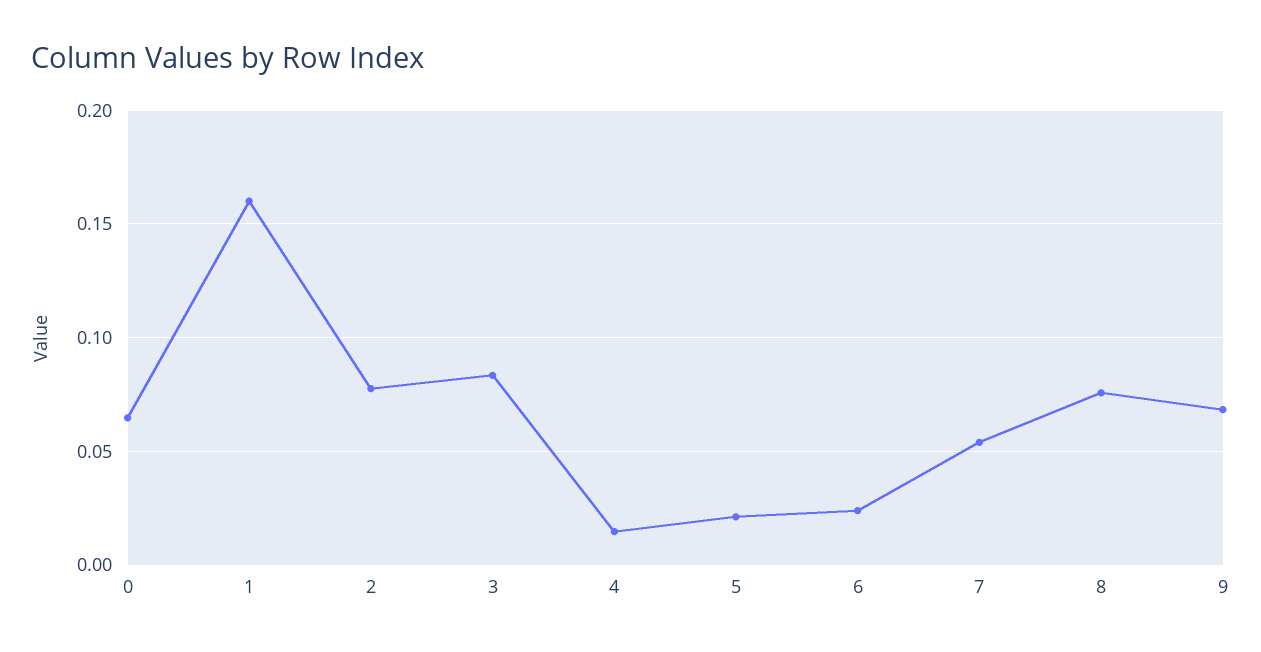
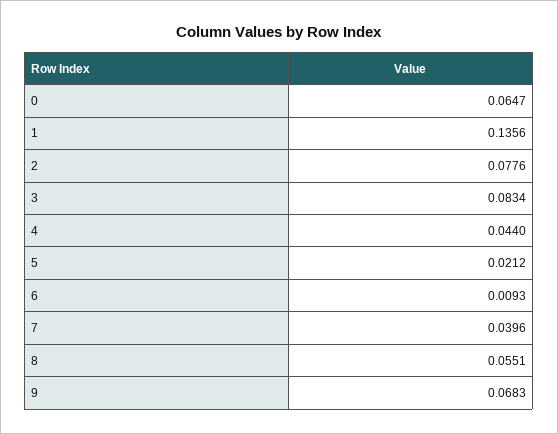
  {
    "0": 0.0647,
-   "1": 0.16,
+   "1": 0.1356,
    "2": 0.0776,
    "3": 0.0834,
-   "4": 0.015,
+   "4": 0.044,
    "5": 0.0212,
-   "6": 0.025,
+   "6": 0.0093,
-   "7": 0.055,
+   "7": 0.0396,
-   "8": 0.075,
+   "8": 0.0551,
    "9": 0.0683
  }

